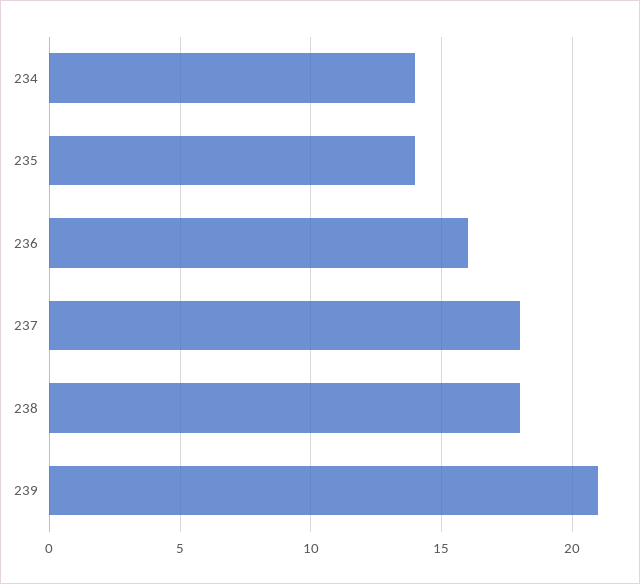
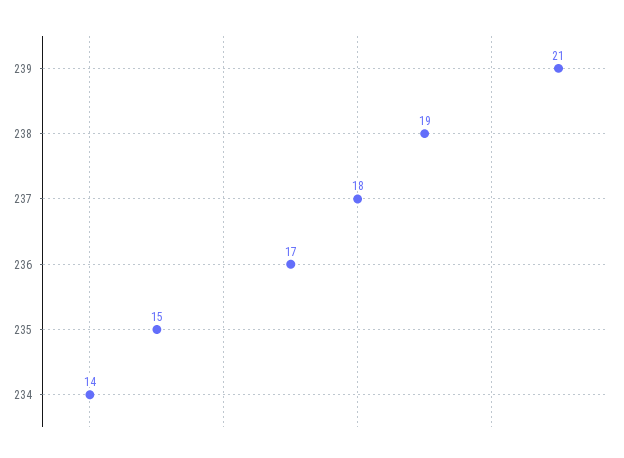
  {
    "234": 14,
-   "235": 14,
+   "235": 15,
-   "236": 16,
+   "236": 17,
    "237": 18,
-   "238": 18,
+   "238": 19,
    "239": 21
  }

